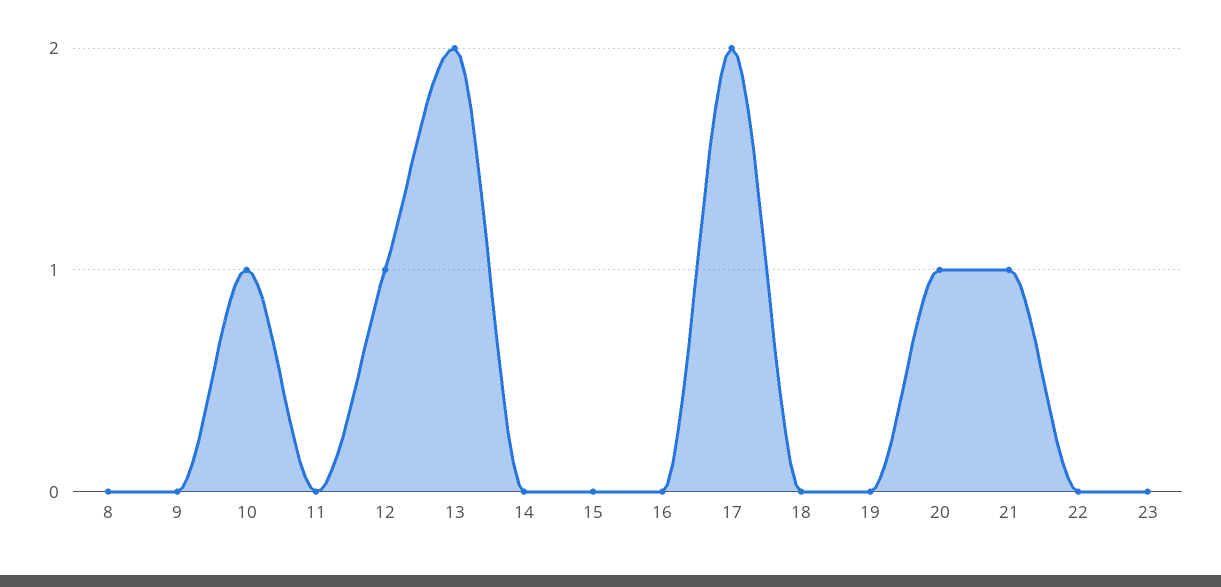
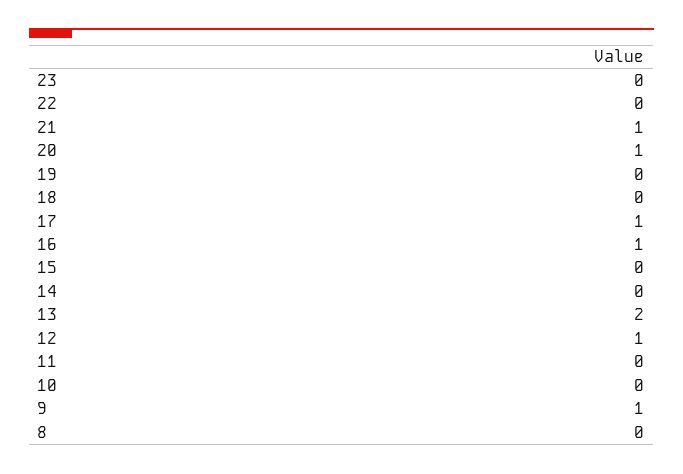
  {
    "8": 0,
-   "9": 0,
+   "9": 1,
-   "10": 1,
+   "10": 0,
    "11": 0,
    "12": 1,
    "13": 2,
    "14": 0,
    "15": 0,
-   "16": 0,
+   "16": 1,
-   "17": 2,
+   "17": 1,
    "18": 0,
    "19": 0,
    "20": 1,
    "21": 1,
    "22": 0,
    "23": 0
  }

